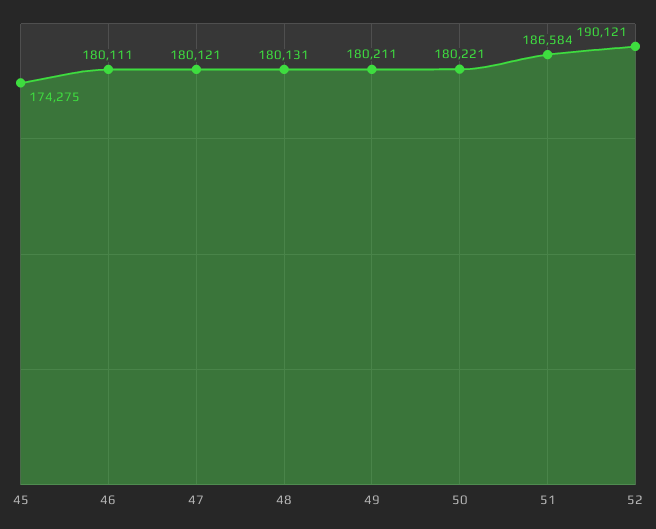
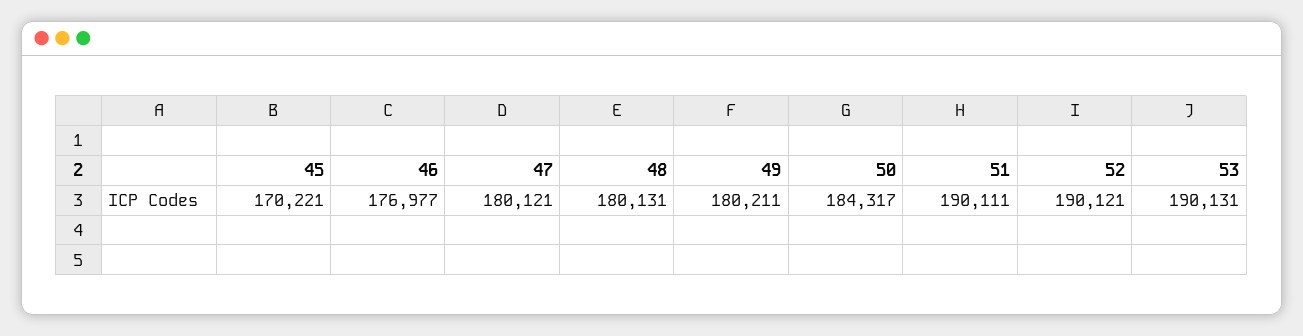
  {
-   "45": 174275,
+   "45": 170221,
-   "46": 180111,
+   "46": 176977,
    "47": 180121,
    "48": 180131,
    "49": 180211,
-   "50": 180221,
+   "50": 184317,
-   "51": 186584,
+   "51": 190111,
-   "52": 190121
+   "52": 190121,
+   "53": 190131
  }

